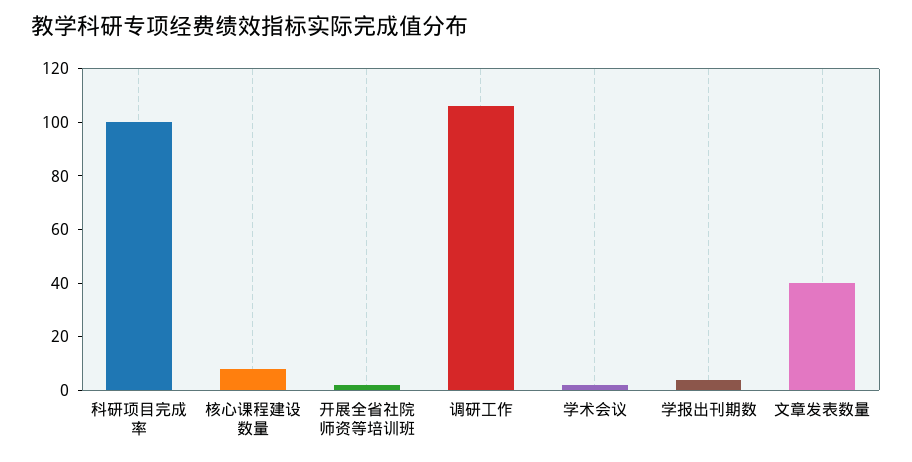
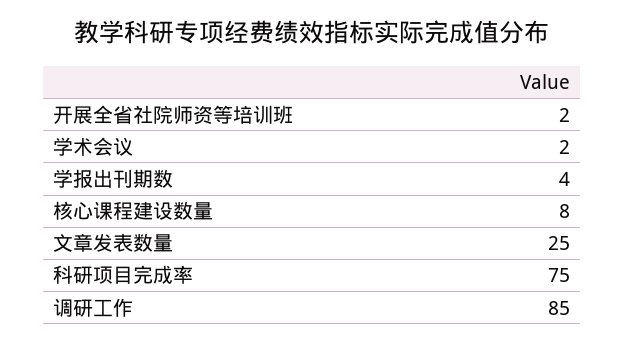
  {
-   "科研项目完成率": 100,
+   "科研项目完成率": 75,
    "核心课程建设数量": 8,
    "开展全省社院师资等培训班": 2,
-   "调研工作": 105,
+   "调研工作": 85,
    "学术会议": 2,
    "学报出刊期数": 4,
-   "文章发表数量": 40
+   "文章发表数量": 25
  }

